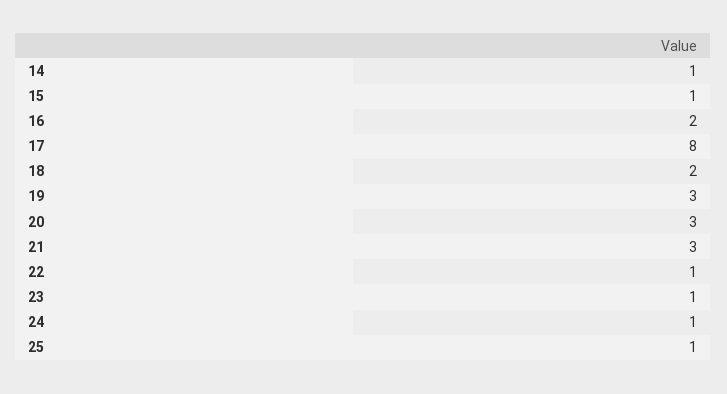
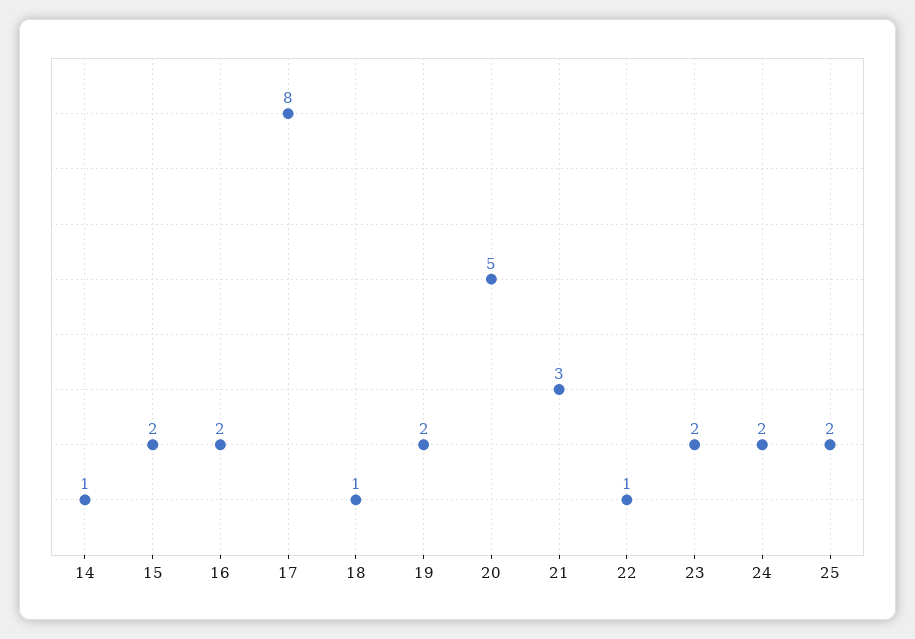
  {
    "14": 1,
-   "15": 1,
+   "15": 2,
    "16": 2,
    "17": 8,
-   "18": 2,
+   "18": 1,
-   "19": 3,
+   "19": 2,
-   "20": 3,
+   "20": 5,
    "21": 3,
    "22": 1,
-   "23": 1,
+   "23": 2,
-   "24": 1,
+   "24": 2,
-   "25": 1
+   "25": 2
  }

